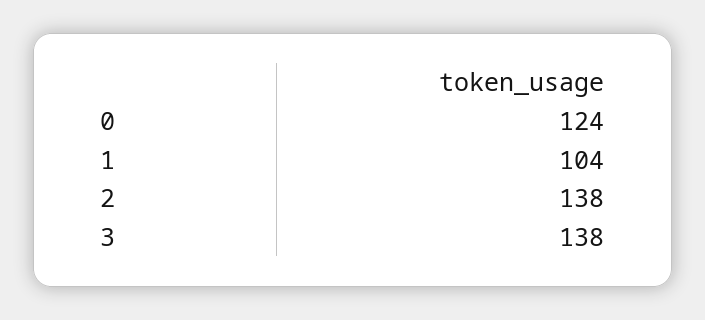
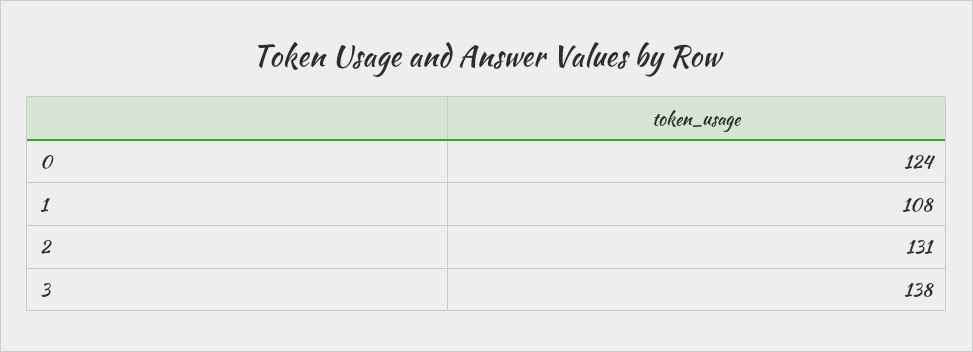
  {
    "0": 124,
-   "1": 104,
+   "1": 108,
-   "2": 138,
+   "2": 131,
    "3": 138
  }

